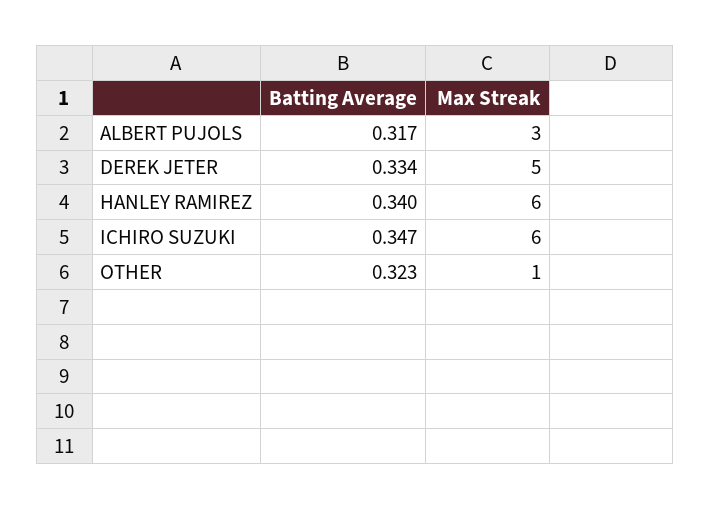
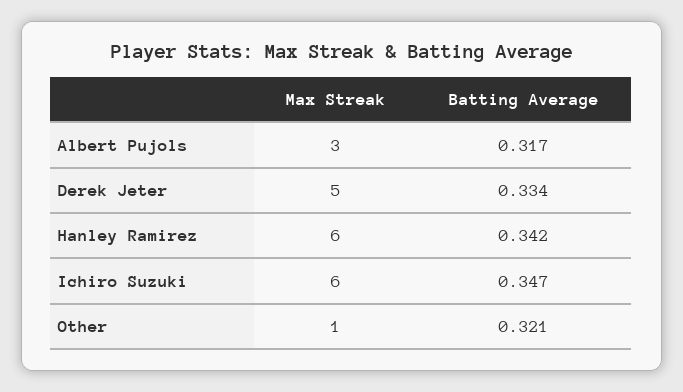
  {
    "Batting Average": {
      "ALBERT PUJOLS": 0.317,
      "DEREK JETER": 0.334,
-     "HANLEY RAMIREZ": 0.34,
+     "HANLEY RAMIREZ": 0.342,
      "ICHIRO SUZUKI": 0.347,
-     "OTHER": 0.323
+     "OTHER": 0.321
    },
    "Max Streak": {
      "ALBERT PUJOLS": 3,
      "DEREK JETER": 5,
      "HANLEY RAMIREZ": 6,
      "ICHIRO SUZUKI": 6,
      "OTHER": 1
    }
  }

